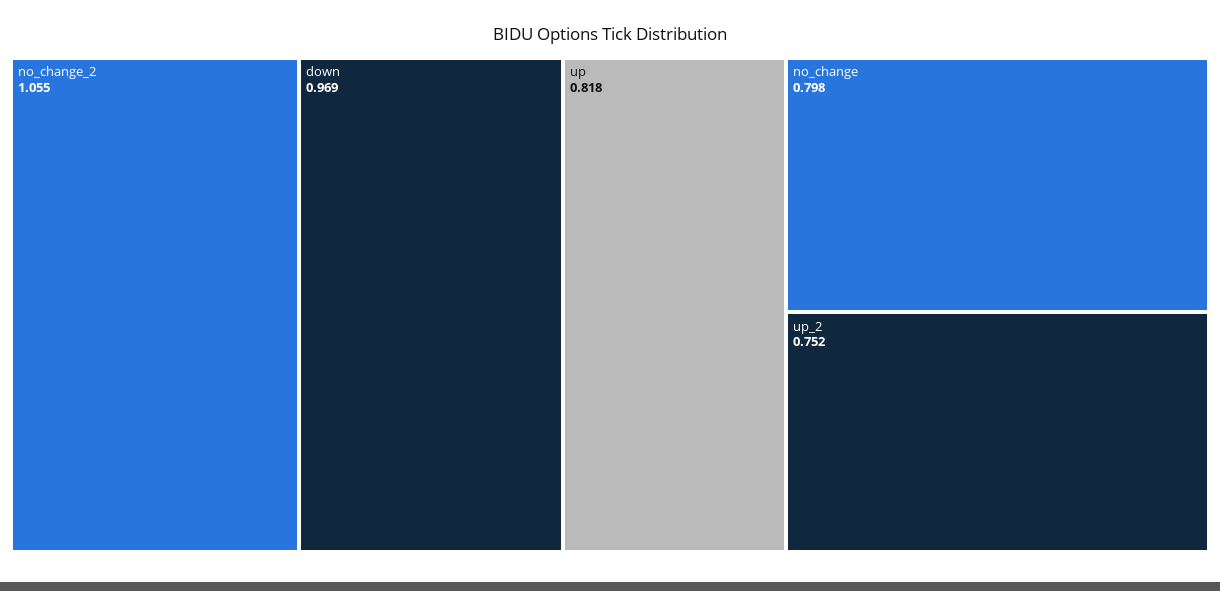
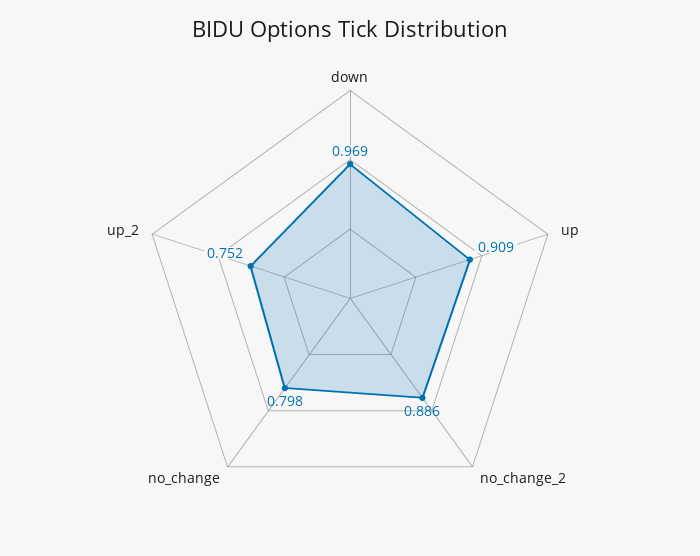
  {
-   "no_change_2": 1.055,
+   "no_change_2": 0.886,
    "down": 0.969,
-   "up": 0.818,
+   "up": 0.909,
    "no_change": 0.798,
    "up_2": 0.752
  }

